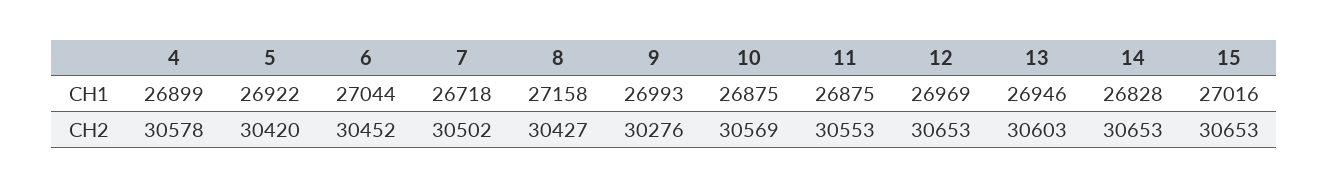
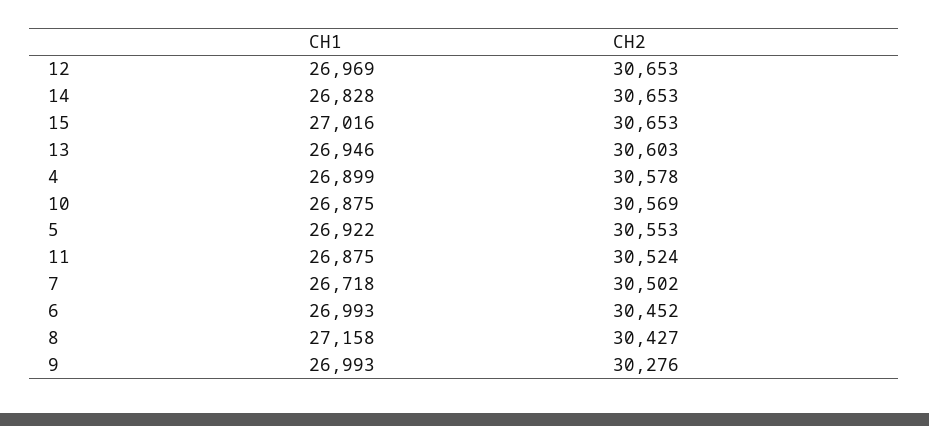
  {
    "4": {
      "CH1": 26899,
      "CH2": 30578
    },
    "5": {
      "CH1": 26922,
-     "CH2": 30420
+     "CH2": 30553
    },
    "6": {
-     "CH1": 27044,
+     "CH1": 26993,
      "CH2": 30452
    },
    "7": {
      "CH1": 26718,
      "CH2": 30502
    },
    "8": {
      "CH1": 27158,
      "CH2": 30427
    },
    "9": {
      "CH1": 26993,
      "CH2": 30276
    },
    "10": {
      "CH1": 26875,
      "CH2": 30569
    },
    "11": {
      "CH1": 26875,
-     "CH2": 30553
+     "CH2": 30524
    },
    "12": {
      "CH1": 26969,
      "CH2": 30653
    },
    "13": {
      "CH1": 26946,
      "CH2": 30603
    },
    "14": {
      "CH1": 26828,
      "CH2": 30653
    },
    "15": {
      "CH1": 27016,
      "CH2": 30653
    }
  }

